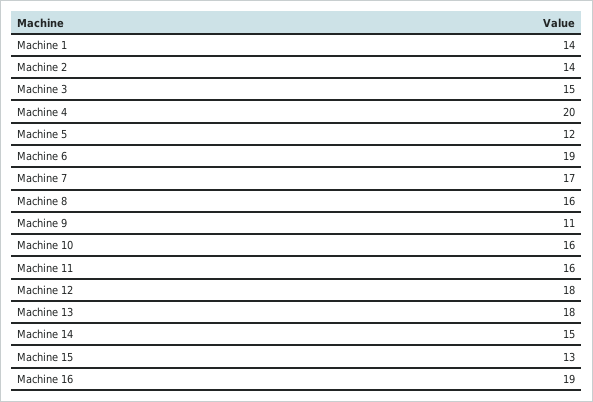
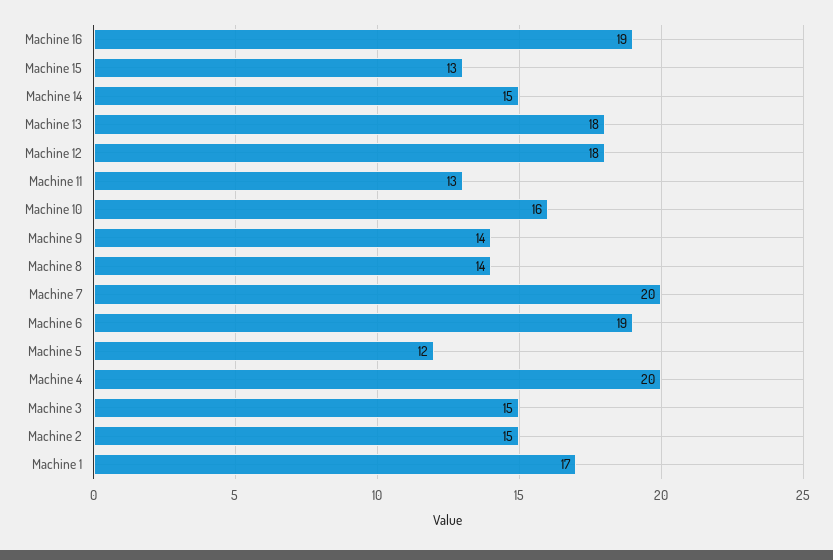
  {
-   "Machine 1": 14,
+   "Machine 1": 17,
-   "Machine 2": 14,
+   "Machine 2": 15,
    "Machine 3": 15,
    "Machine 4": 20,
    "Machine 5": 12,
    "Machine 6": 19,
-   "Machine 7": 17,
+   "Machine 7": 20,
-   "Machine 8": 16,
+   "Machine 8": 14,
-   "Machine 9": 11,
+   "Machine 9": 14,
    "Machine 10": 16,
-   "Machine 11": 16,
+   "Machine 11": 13,
    "Machine 12": 18,
    "Machine 13": 18,
    "Machine 14": 15,
    "Machine 15": 13,
    "Machine 16": 19
  }

